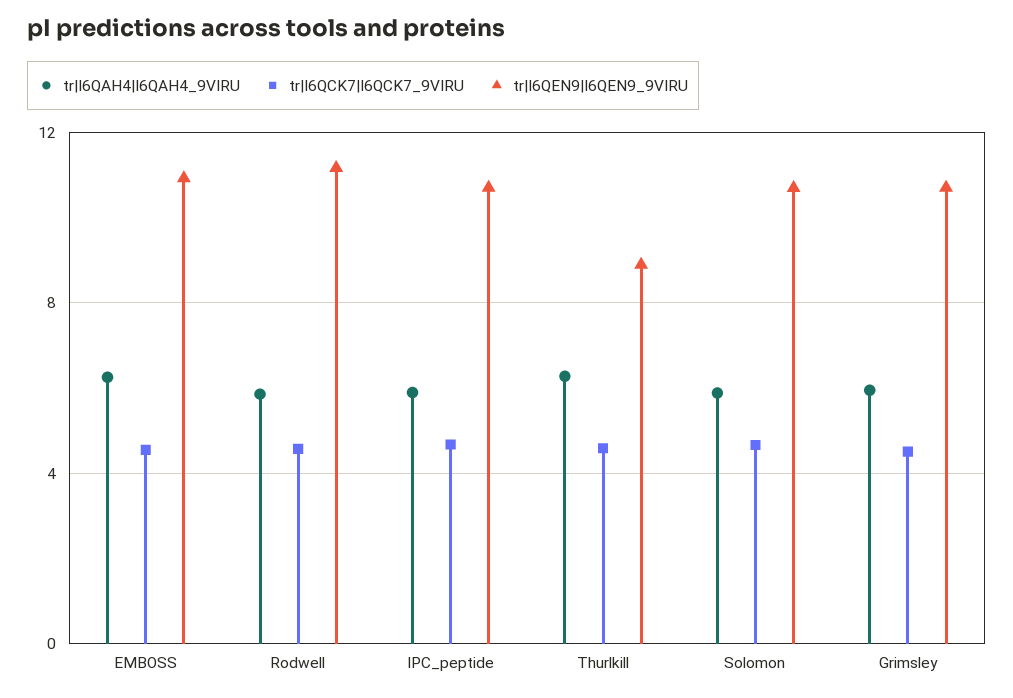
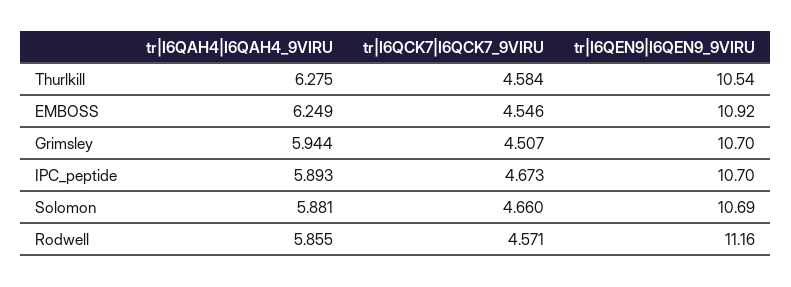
  {
    "tr|I6QAH4|I6QAH4_9VIRU": {
      "EMBOSS": 6.249,
      "Rodwell": 5.855,
      "IPC_peptide": 5.893,
      "Thurlkill": 6.275,
      "Solomon": 5.881,
      "Grimsley": 5.944
    },
    "tr|I6QCK7|I6QCK7_9VIRU": {
      "EMBOSS": 4.546,
      "Rodwell": 4.571,
      "IPC_peptide": 4.673,
      "Thurlkill": 4.584,
      "Solomon": 4.66,
      "Grimsley": 4.507
    },
    "tr|I6QEN9|I6QEN9_9VIRU": {
      "EMBOSS": 10.92,
      "Rodwell": 11.16,
      "IPC_peptide": 10.7,
-     "Thurlkill": 9,
+     "Thurlkill": 10.54,
      "Solomon": 10.69,
      "Grimsley": 10.7
    }
  }

